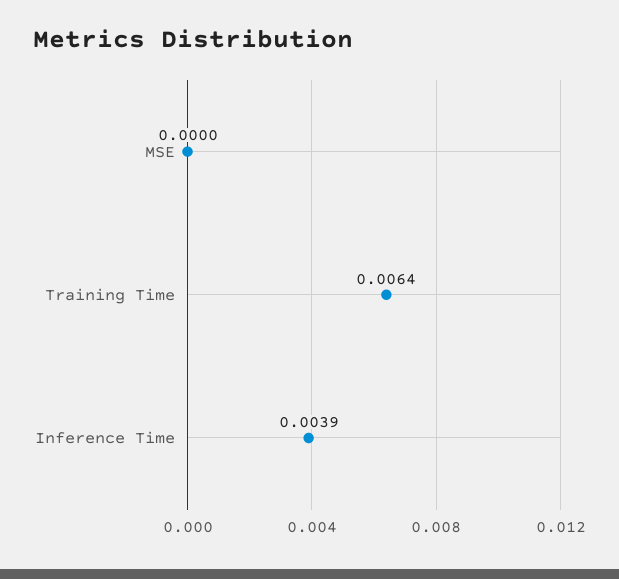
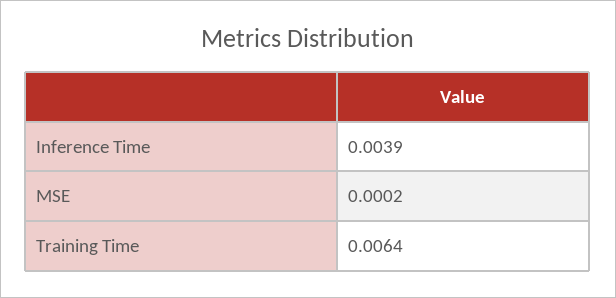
  {
-   "MSE": 0,
+   "MSE": 0.0002,
    "Training Time": 0.0064,
    "Inference Time": 0.0039
  }

